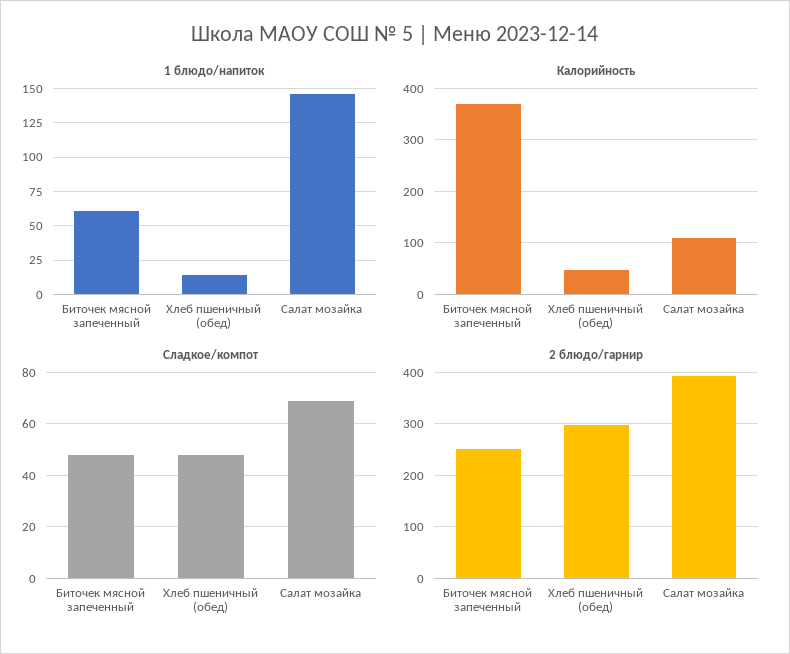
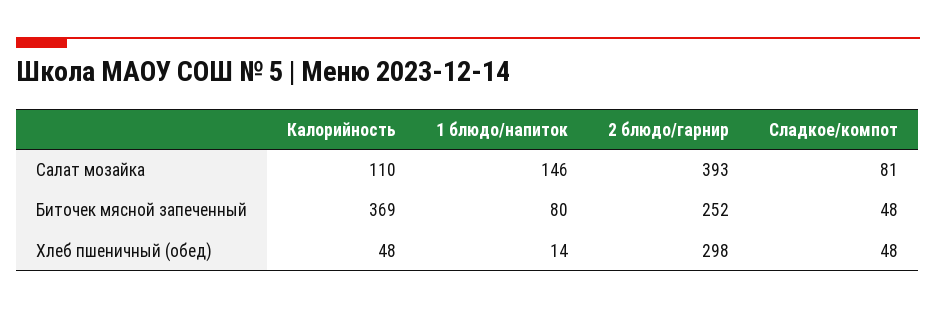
  {
    "1 блюдо/напиток": {
-     "Биточек мясной запеченный": 60,
+     "Биточек мясной запеченный": 80,
      "Хлеб пшеничный (обед)": 14,
      "Салат мозайка": 146
    },
    "Калорийность": {
      "Биточек мясной запеченный": 369,
      "Хлеб пшеничный (обед)": 48,
      "Салат мозайка": 110
    },
    "Сладкое/компот": {
      "Биточек мясной запеченный": 48,
      "Хлеб пшеничный (обед)": 48,
-     "Салат мозайка": 70
+     "Салат мозайка": 81
    },
    "2 блюдо/гарнир": {
      "Биточек мясной запеченный": 252,
      "Хлеб пшеничный (обед)": 298,
      "Салат мозайка": 393
    }
  }

